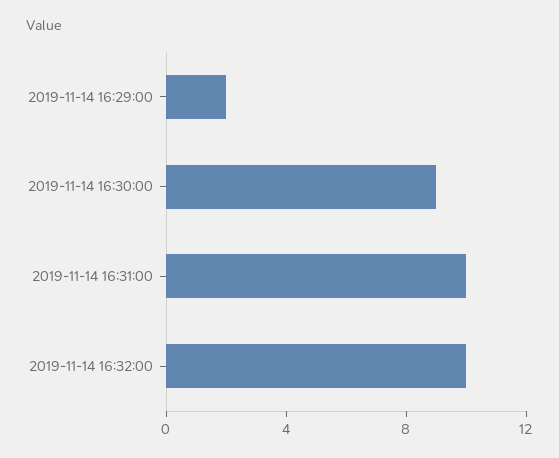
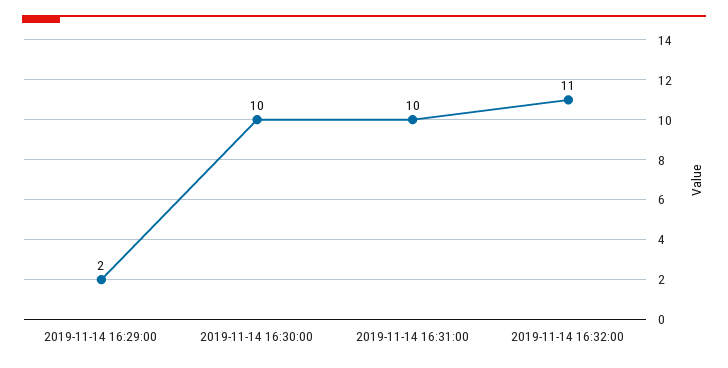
  {
    "2019-11-14 16:29:00": 2,
-   "2019-11-14 16:30:00": 9,
+   "2019-11-14 16:30:00": 10,
    "2019-11-14 16:31:00": 10,
-   "2019-11-14 16:32:00": 10
+   "2019-11-14 16:32:00": 11
  }

